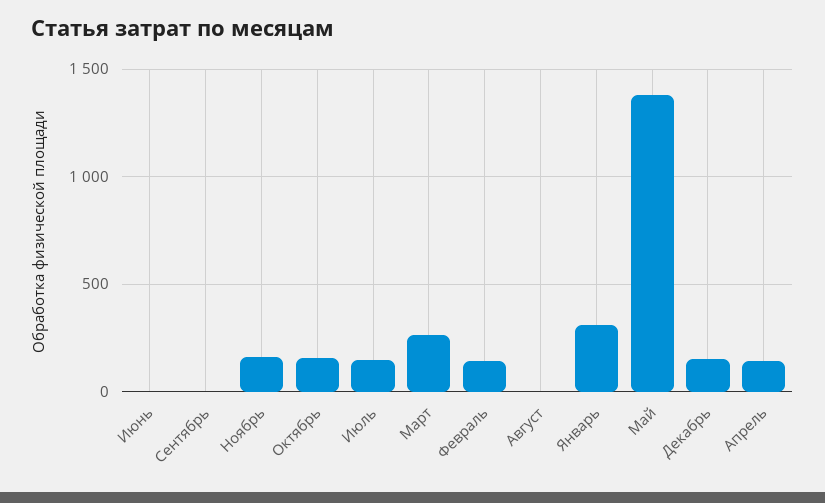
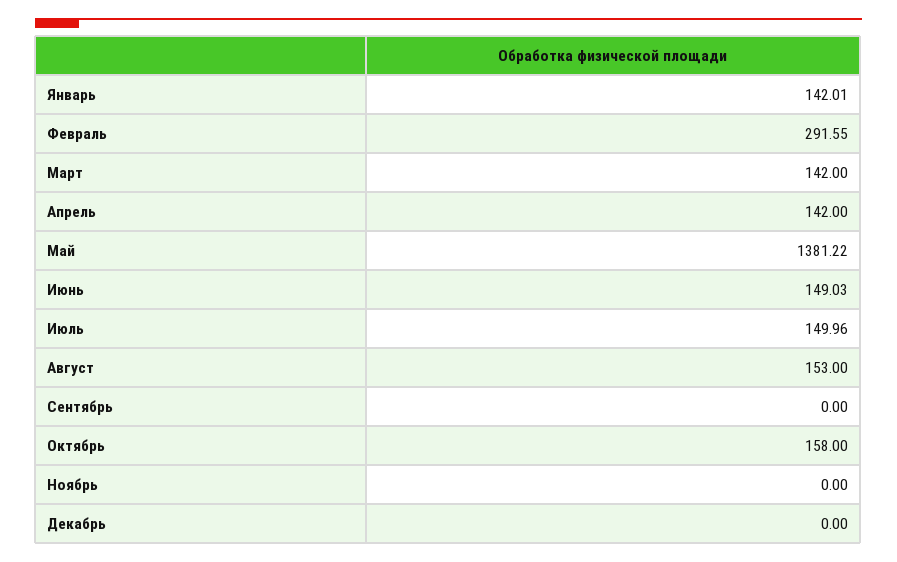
  {
-   "Июнь": 0,
+   "Июнь": 149.03,
    "Сентябрь": 0,
-   "Ноябрь": 150,
+   "Ноябрь": 0,
    "Октябрь": 158,
    "Июль": 149.96,
-   "Март": 250,
+   "Март": 142,
-   "Февраль": 150,
+   "Февраль": 291.55,
-   "Август": 0,
+   "Август": 153,
-   "Январь": 300,
+   "Январь": 142.01,
    "Май": 1381.22,
-   "Декабрь": 150,
+   "Декабрь": 0,
    "Апрель": 142
  }

